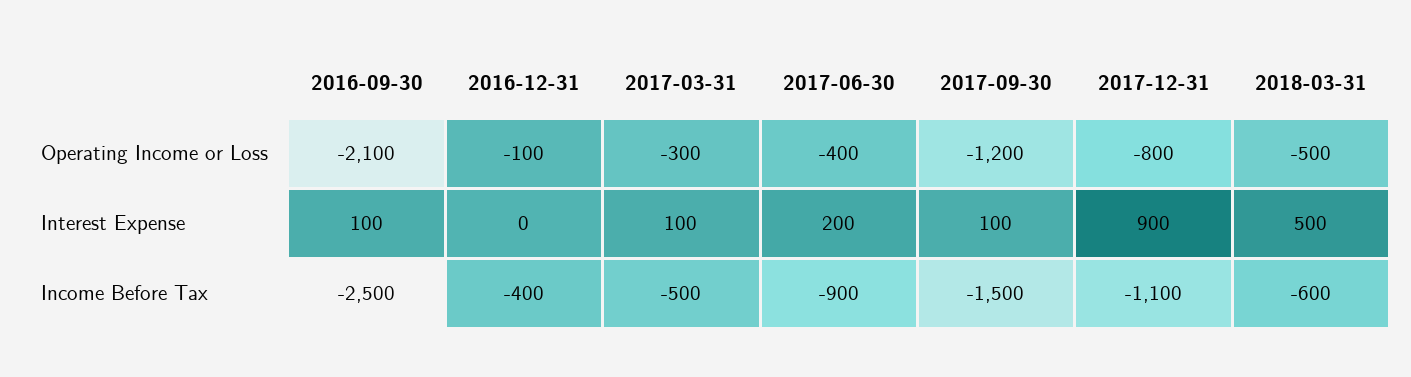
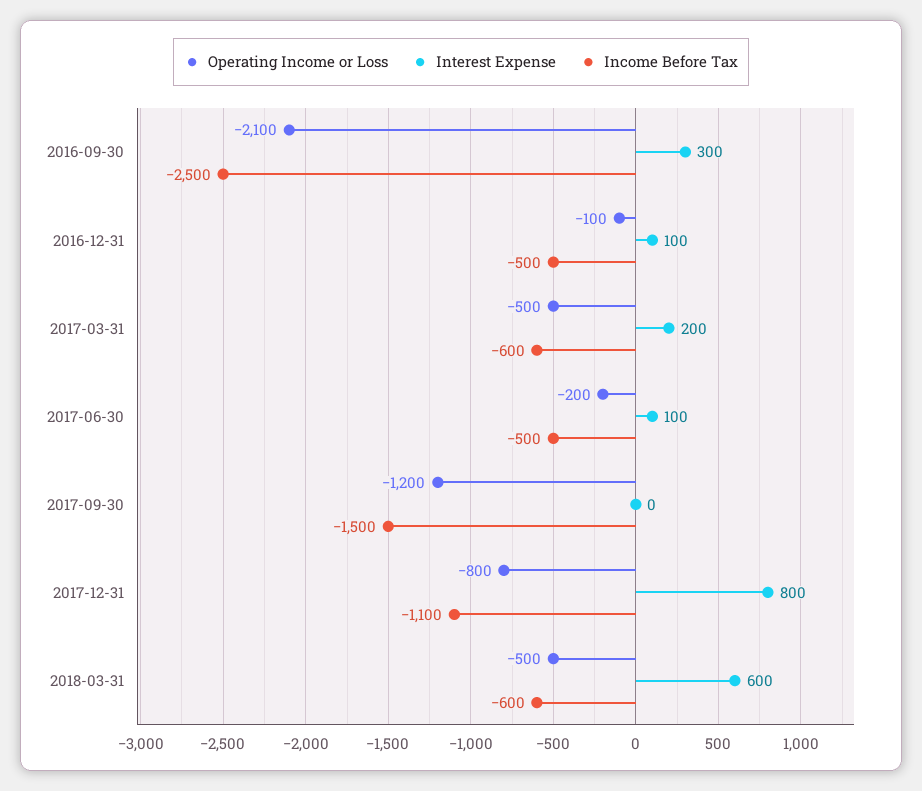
  {
    "Operating Income or Loss": {
      "2016-09-30": -2100,
      "2016-12-31": -100,
-     "2017-03-31": -300,
+     "2017-03-31": -500,
-     "2017-06-30": -400,
+     "2017-06-30": -200,
      "2017-09-30": -1200,
      "2017-12-31": -800,
      "2018-03-31": -500
    },
    "Interest Expense": {
-     "2016-09-30": 100,
+     "2016-09-30": 300,
-     "2016-12-31": 0,
+     "2016-12-31": 100,
-     "2017-03-31": 100,
+     "2017-03-31": 200,
-     "2017-06-30": 200,
+     "2017-06-30": 100,
-     "2017-09-30": 100,
+     "2017-09-30": 0,
-     "2017-12-31": 900,
+     "2017-12-31": 800,
-     "2018-03-31": 500
+     "2018-03-31": 600
    },
    "Income Before Tax": {
      "2016-09-30": -2500,
-     "2016-12-31": -400,
+     "2016-12-31": -500,
-     "2017-03-31": -500,
+     "2017-03-31": -600,
-     "2017-06-30": -900,
+     "2017-06-30": -500,
      "2017-09-30": -1500,
      "2017-12-31": -1100,
      "2018-03-31": -600
    }
  }

